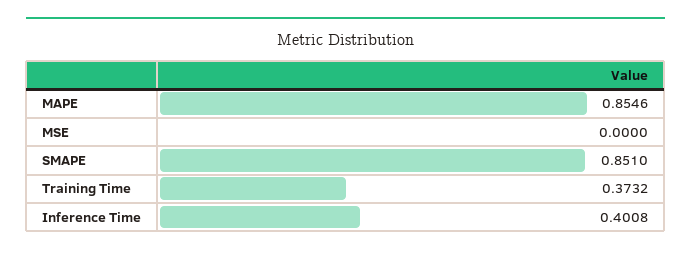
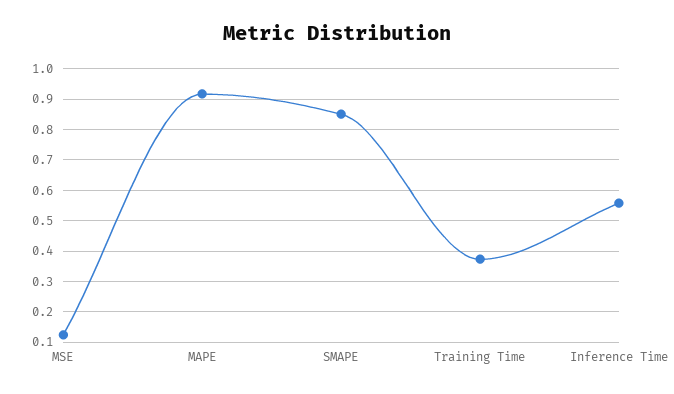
  {
-   "MAPE": 0.8546,
+   "MAPE": 0.92,
-   "MSE": 0,
+   "MSE": 0.12,
    "SMAPE": 0.851,
    "Training Time": 0.3732,
-   "Inference Time": 0.4008
+   "Inference Time": 0.56
  }

